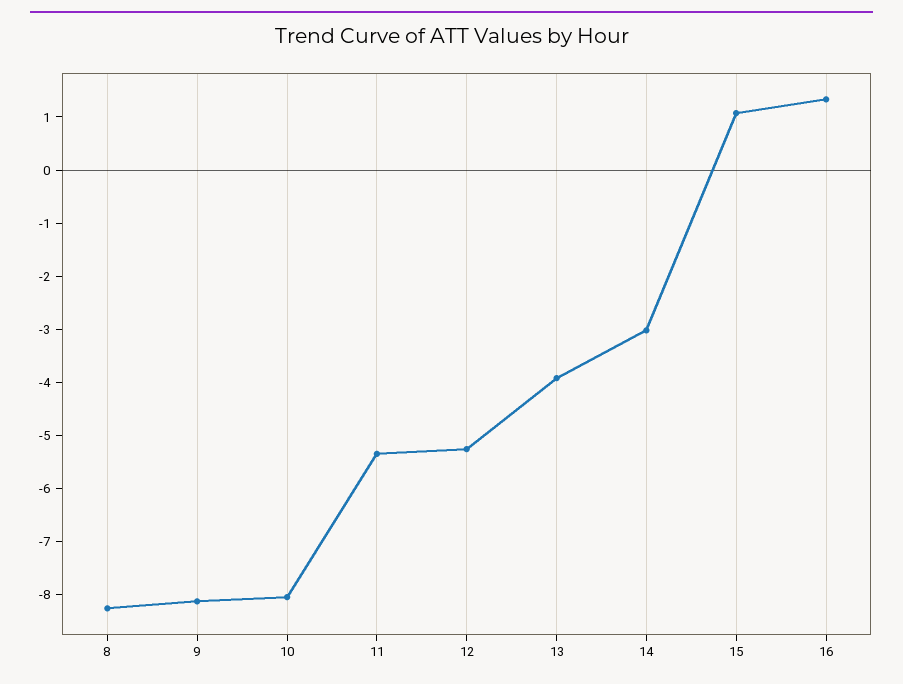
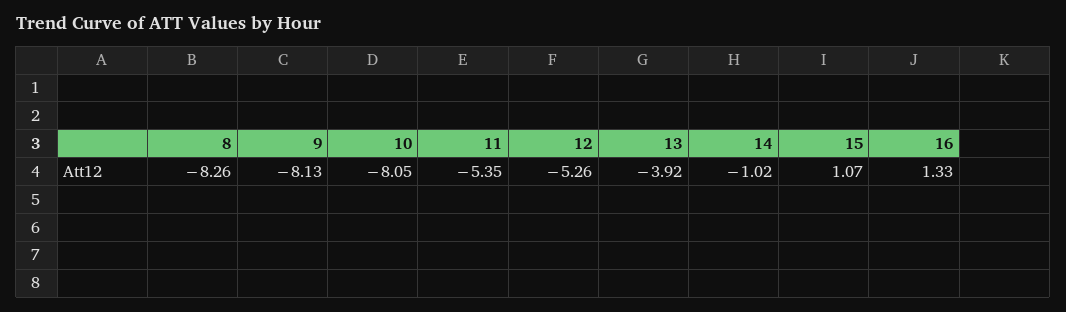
  {
    "8": -8.26,
    "9": -8.13,
    "10": -8.05,
    "11": -5.35,
    "12": -5.26,
    "13": -3.92,
-   "14": -3,
+   "14": -1.02,
    "15": 1.07,
    "16": 1.33
  }

